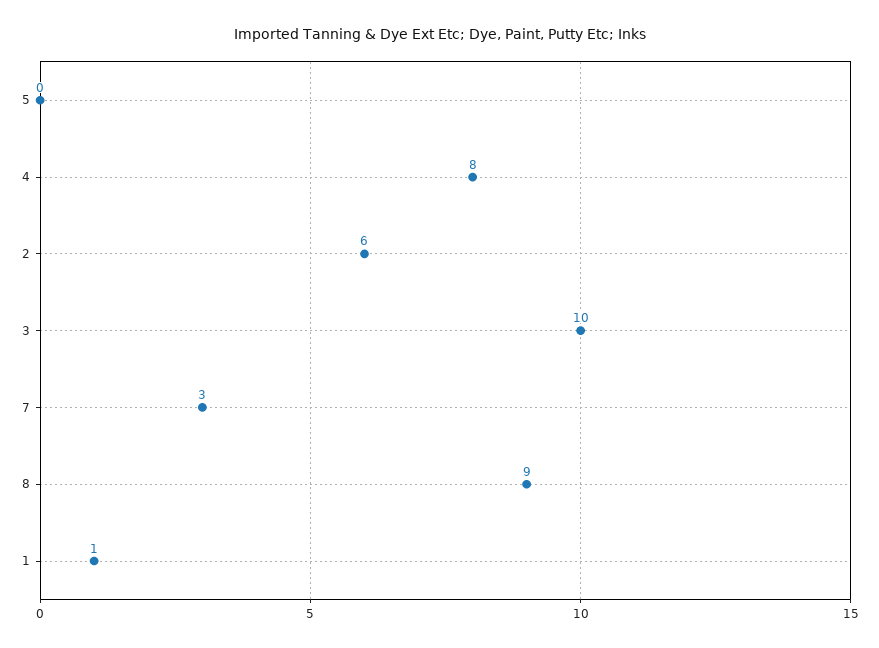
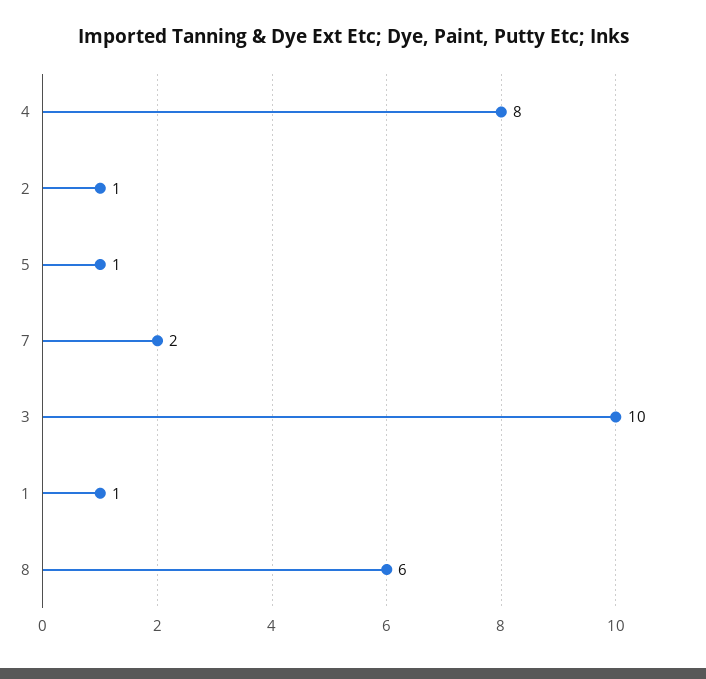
  {
-   "5": 0,
+   "5": 1,
    "4": 8,
-   "2": 6,
+   "2": 1,
    "3": 10,
-   "7": 3,
+   "7": 2,
-   "8": 9,
+   "8": 6,
    "1": 1
  }

